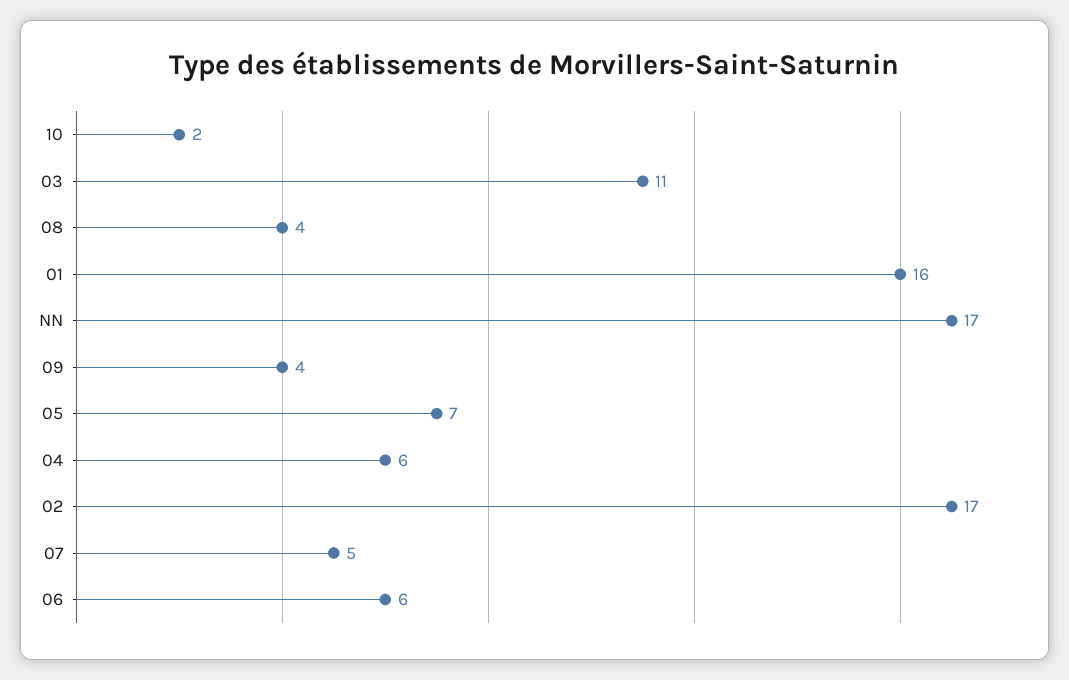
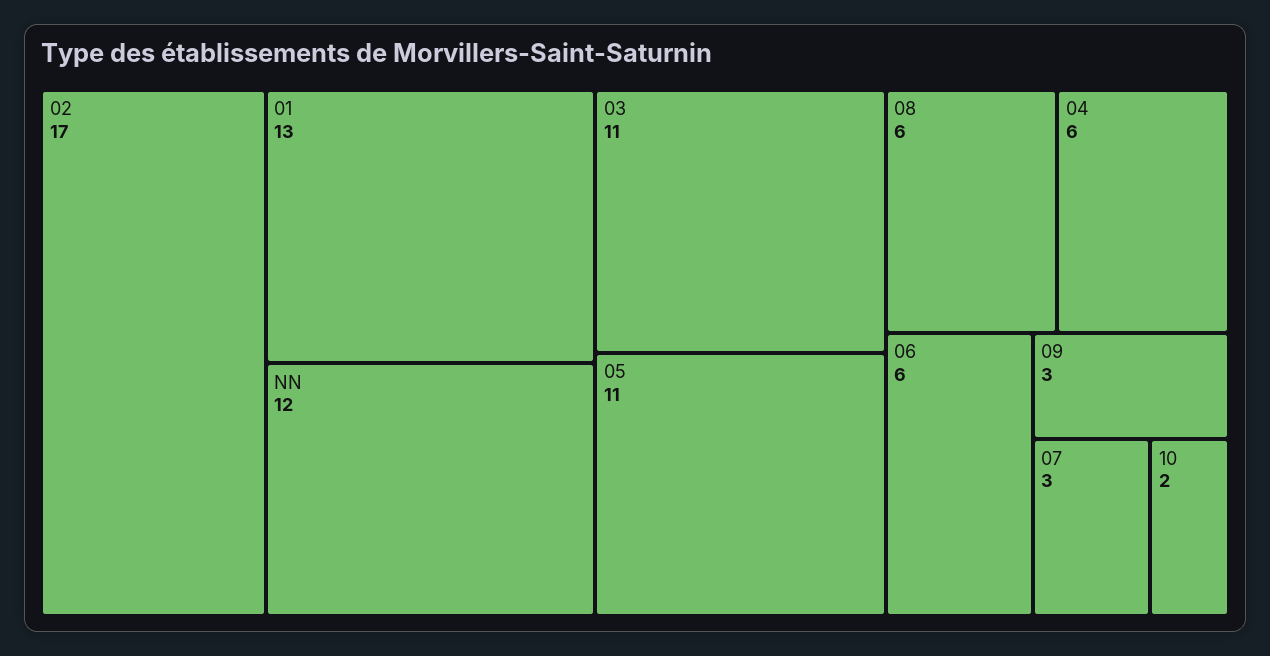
  {
    "10": 2,
    "03": 11,
-   "08": 4,
+   "08": 6,
-   "01": 16,
+   "01": 13,
-   "NN": 17,
+   "NN": 12,
-   "09": 4,
+   "09": 3,
-   "05": 7,
+   "05": 11,
    "04": 6,
    "02": 17,
-   "07": 5,
+   "07": 3,
    "06": 6
  }

